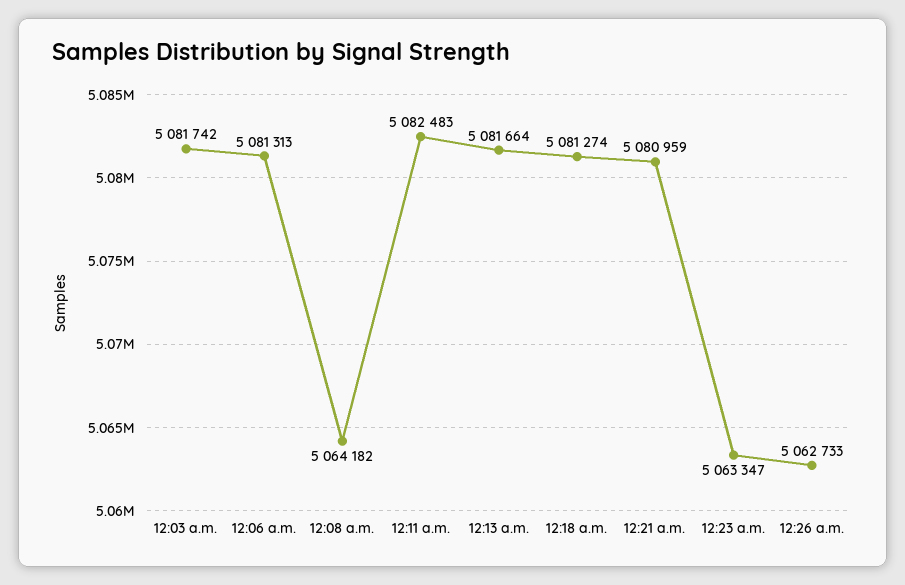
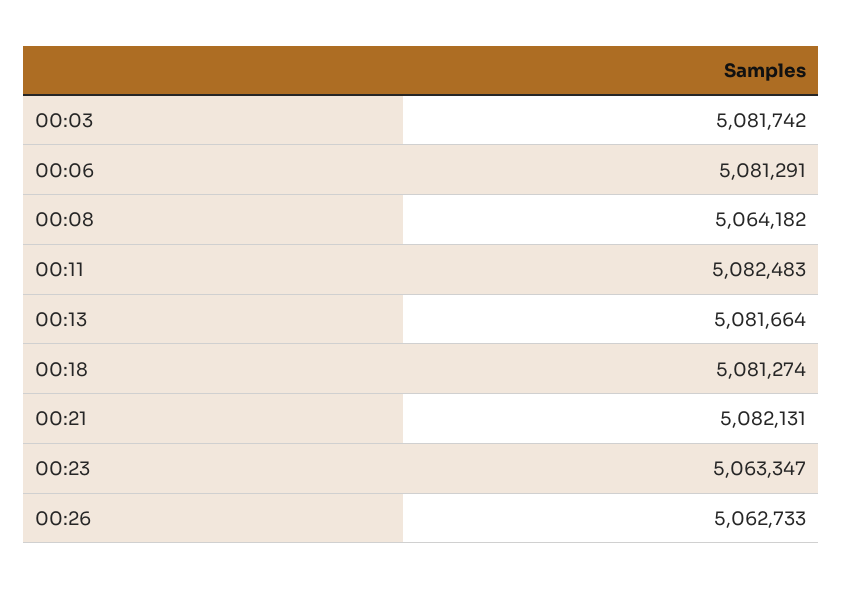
  {
    "12:03 a.m.": 5081742,
-   "12:06 a.m.": 5081313,
+   "12:06 a.m.": 5081291,
    "12:08 a.m.": 5064182,
    "12:11 a.m.": 5082483,
    "12:13 a.m.": 5081664,
    "12:18 a.m.": 5081274,
-   "12:21 a.m.": 5080959,
+   "12:21 a.m.": 5082131,
    "12:23 a.m.": 5063347,
    "12:26 a.m.": 5062733
  }

